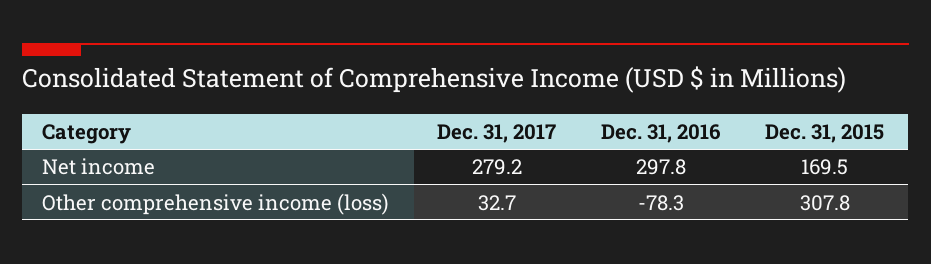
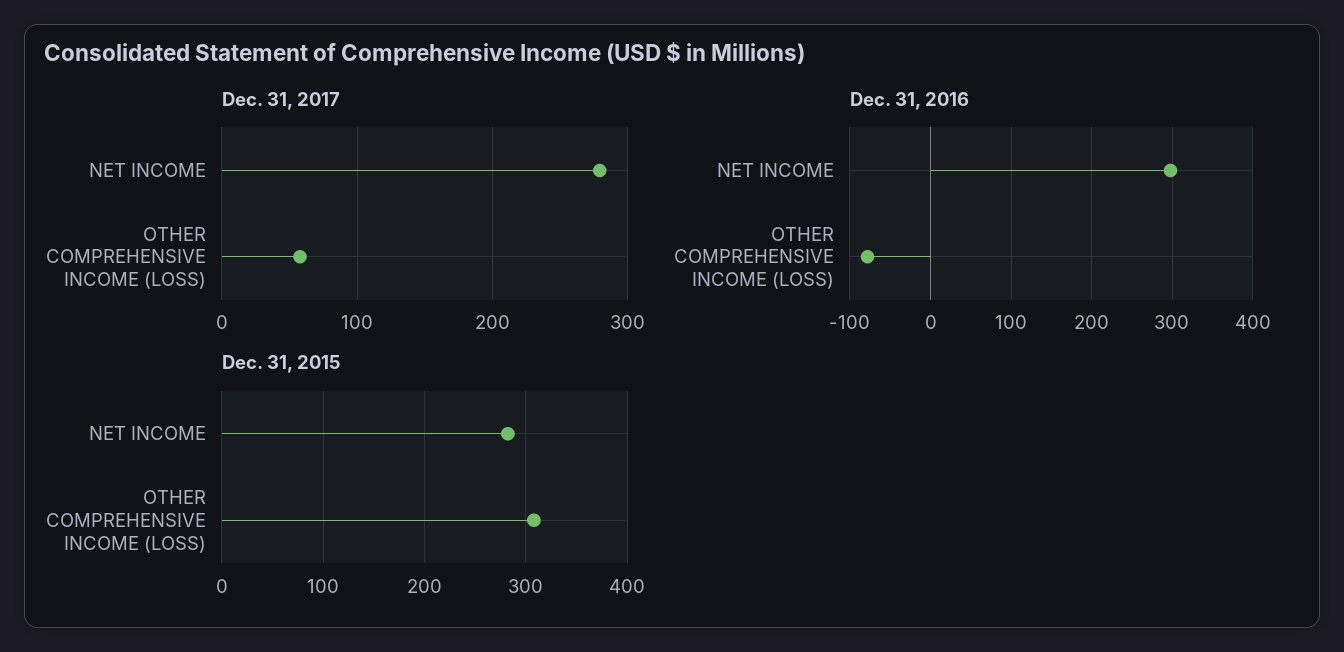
  {
    "Dec. 31, 2017": {
      "Net income": 279.2,
-     "Other comprehensive income (loss)": 32.7
+     "Other comprehensive income (loss)": 60
    },
    "Dec. 31, 2016": {
      "Net income": 297.8,
      "Other comprehensive income (loss)": -78.3
    },
    "Dec. 31, 2015": {
-     "Net income": 169.5,
+     "Net income": 280,
      "Other comprehensive income (loss)": 307.8
    }
  }

